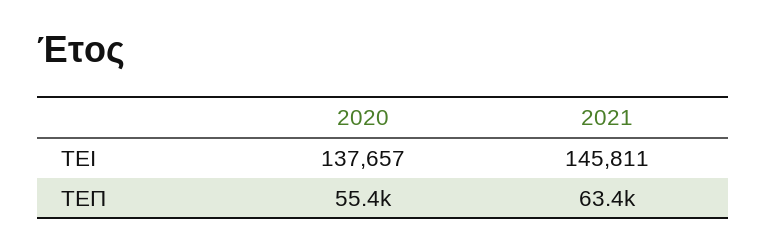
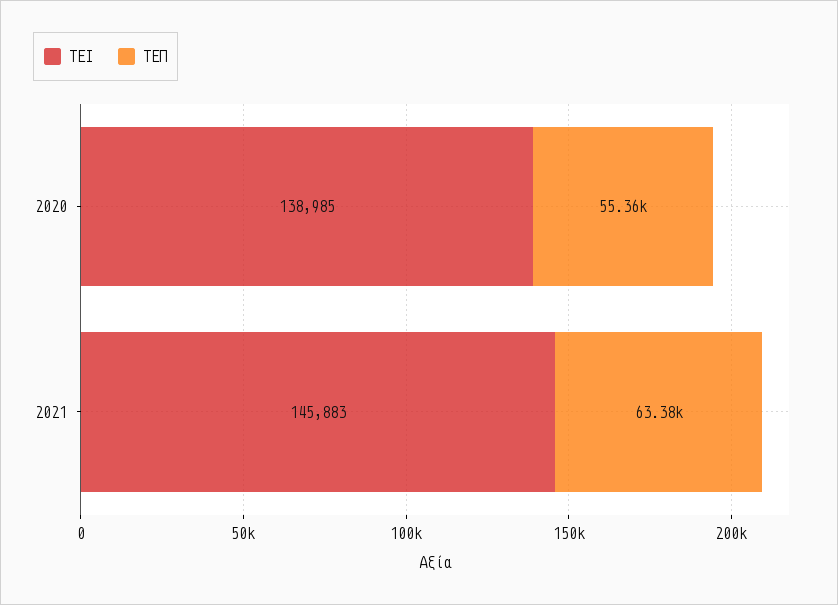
  {
    "ΤΕΙ": {
-     "2020": 137657,
+     "2020": 138985,
-     "2021": 145811
+     "2021": 145883
    },
    "ΤΕΠ": {
      "2020": 55360,
      "2021": 63380
    }
  }

